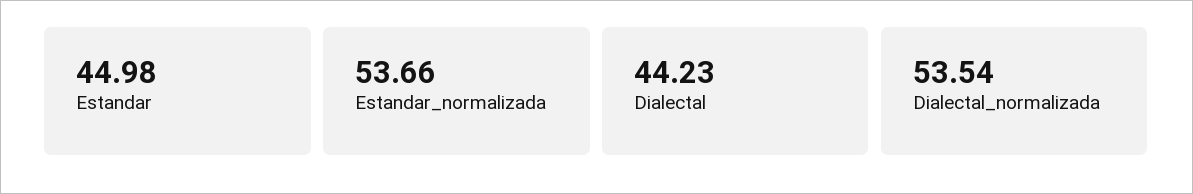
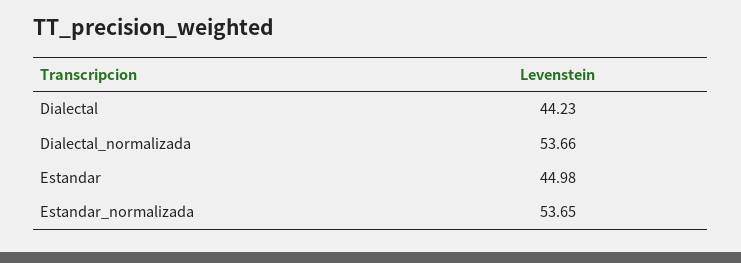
  {
    "Estandar": 44.98,
-   "Estandar_normalizada": 53.66,
+   "Estandar_normalizada": 53.65,
    "Dialectal": 44.23,
-   "Dialectal_normalizada": 53.54
+   "Dialectal_normalizada": 53.66
  }

